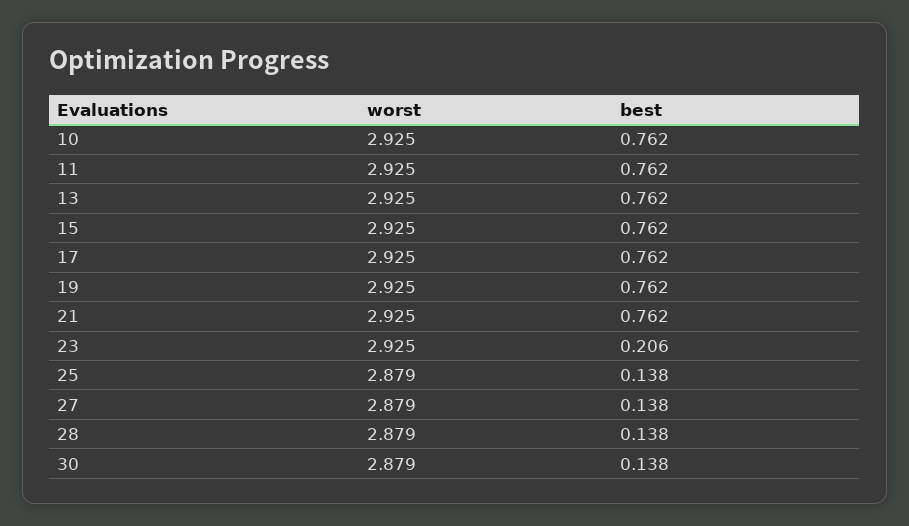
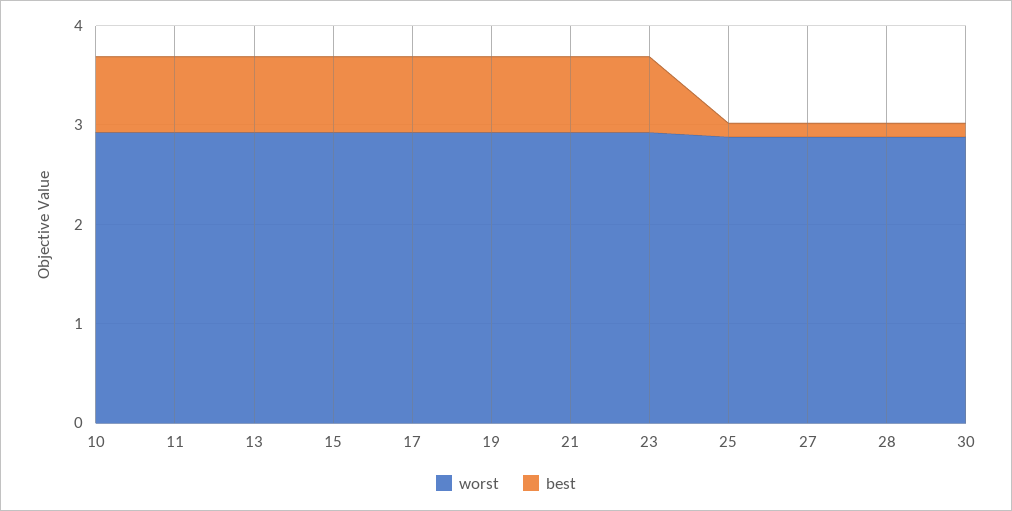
  {
    "worst": {
      "10": 2.925,
      "11": 2.925,
      "13": 2.925,
      "15": 2.925,
      "17": 2.925,
      "19": 2.925,
      "21": 2.925,
      "23": 2.925,
      "25": 2.879,
      "27": 2.879,
      "28": 2.879,
      "30": 2.879
    },
    "best": {
      "10": 0.762,
      "11": 0.762,
      "13": 0.762,
      "15": 0.762,
      "17": 0.762,
      "19": 0.762,
      "21": 0.762,
-     "23": 0.206,
+     "23": 0.8,
      "25": 0.138,
      "27": 0.138,
      "28": 0.138,
      "30": 0.138
    }
  }

